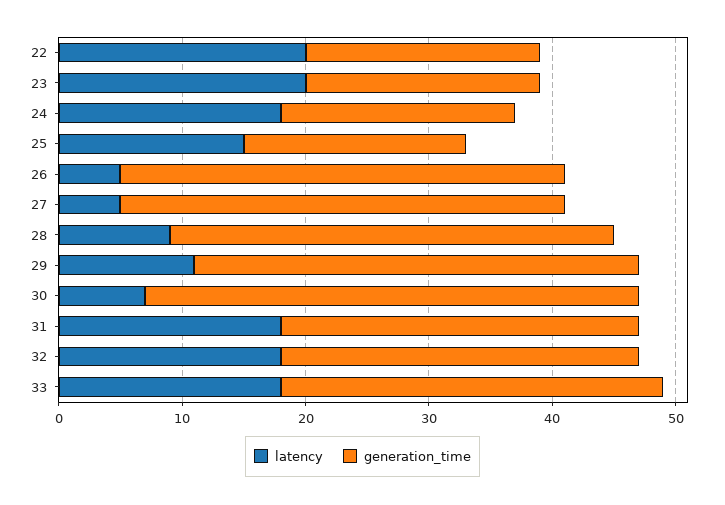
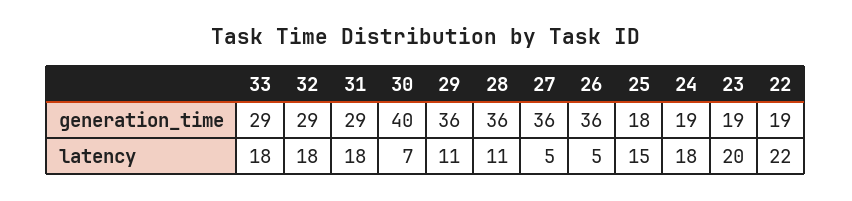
  {
    "latency": {
-     "22": 20,
+     "22": 22,
      "23": 20,
      "24": 18,
      "25": 15,
      "26": 5,
      "27": 5,
-     "28": 9,
+     "28": 11,
      "29": 11,
      "30": 7,
      "31": 18,
      "32": 18,
      "33": 18
    },
    "generation_time": {
      "22": 19,
      "23": 19,
      "24": 19,
      "25": 18,
      "26": 36,
      "27": 36,
      "28": 36,
      "29": 36,
      "30": 40,
      "31": 29,
      "32": 29,
-     "33": 31
+     "33": 29
    }
  }

